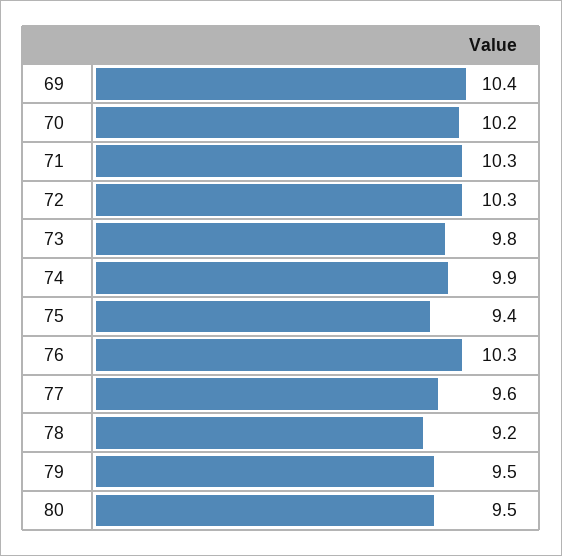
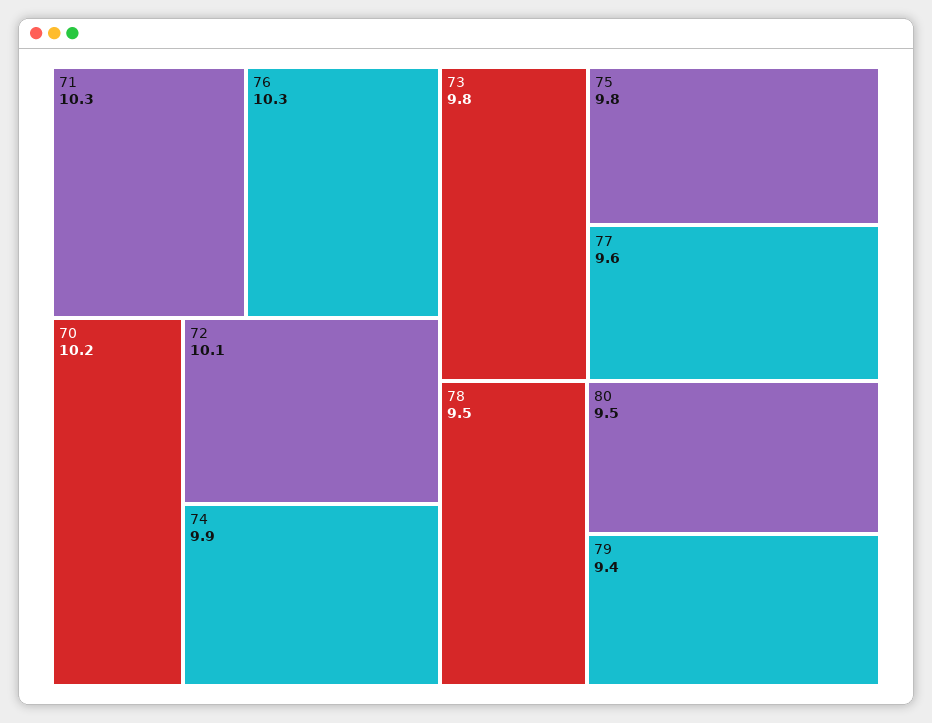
  {
-   "69": 10.4,
    "70": 10.2,
    "71": 10.3,
-   "72": 10.3,
+   "72": 10.1,
    "73": 9.8,
    "74": 9.9,
-   "75": 9.4,
+   "75": 9.8,
    "76": 10.3,
    "77": 9.6,
-   "78": 9.2,
+   "78": 9.5,
-   "79": 9.5,
+   "79": 9.4,
    "80": 9.5
  }

